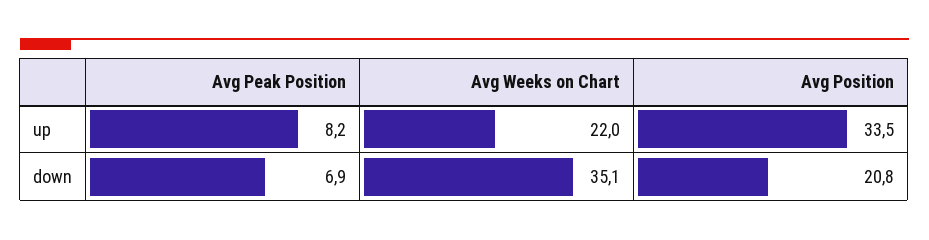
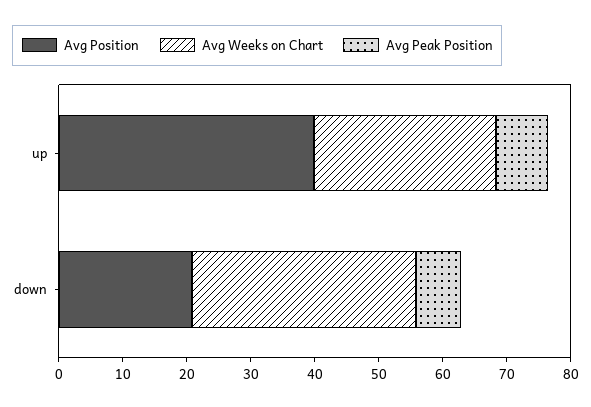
  {
    "Avg Peak Position": {
      "up": 8.2,
      "down": 6.9
    },
    "Avg Weeks on Chart": {
-     "up": 22,
+     "up": 28,
      "down": 35.1
    },
    "Avg Position": {
-     "up": 33.5,
+     "up": 40,
      "down": 20.8
    }
  }

